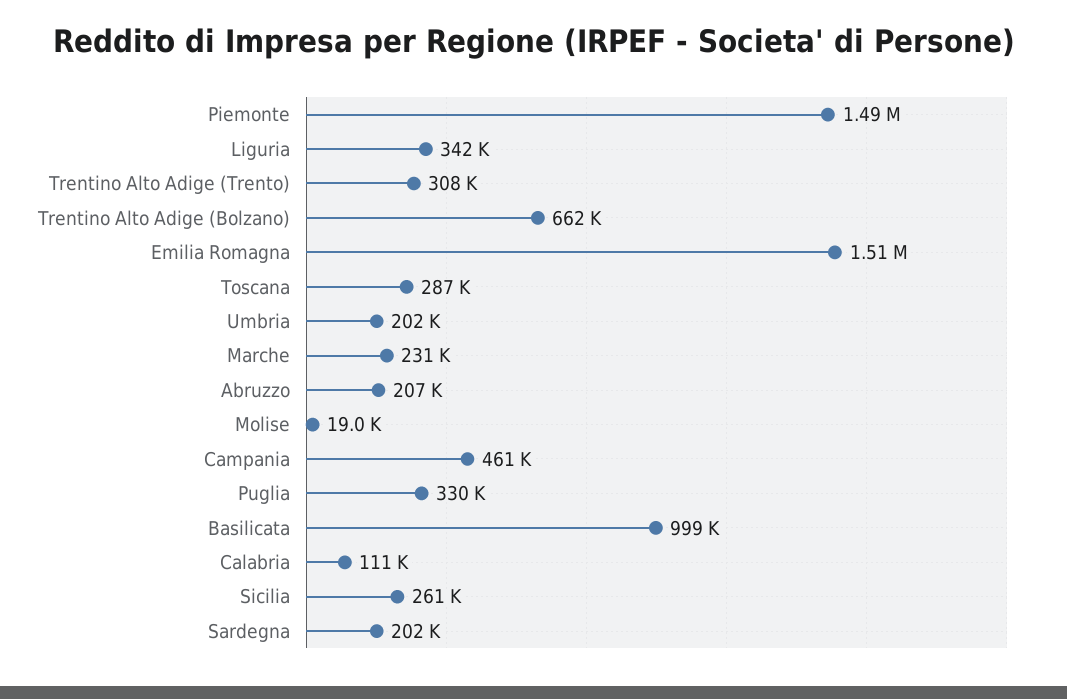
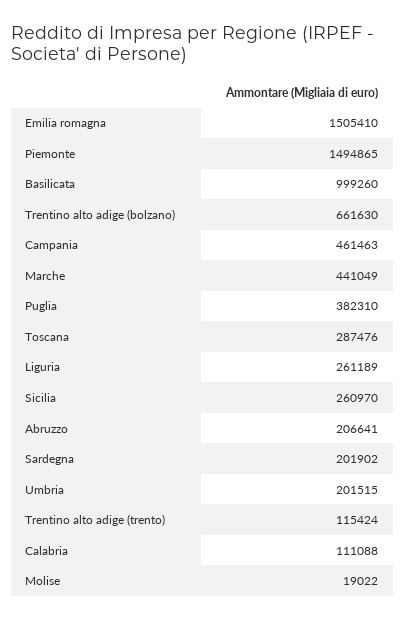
  {
    "Piemonte": 1494865,
-   "Liguria": 342000,
+   "Liguria": 261189,
-   "Trentino Alto Adige (Trento)": 308000,
+   "Trentino Alto Adige (Trento)": 115424,
    "Trentino Alto Adige (Bolzano)": 661630,
    "Emilia Romagna": 1505410,
    "Toscana": 287476,
    "Umbria": 201515,
-   "Marche": 231000,
+   "Marche": 441049,
    "Abruzzo": 206641,
    "Molise": 19022,
    "Campania": 461463,
-   "Puglia": 330000,
+   "Puglia": 382310,
    "Basilicata": 999260,
    "Calabria": 111088,
    "Sicilia": 260970,
    "Sardegna": 201902
  }

